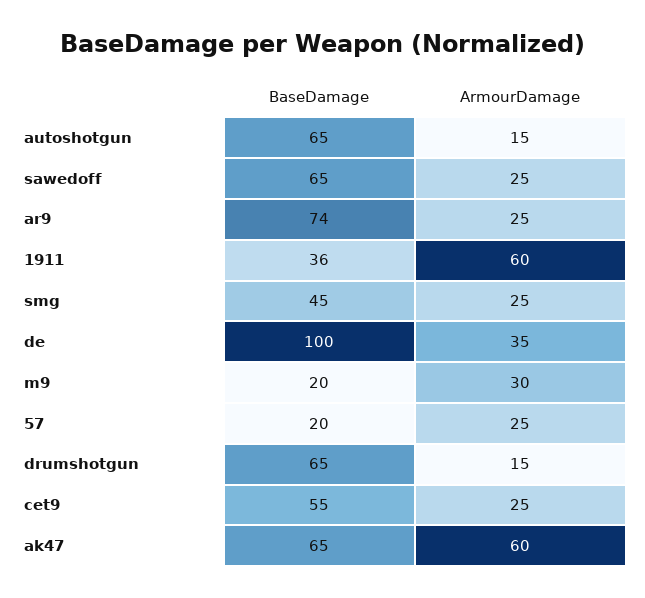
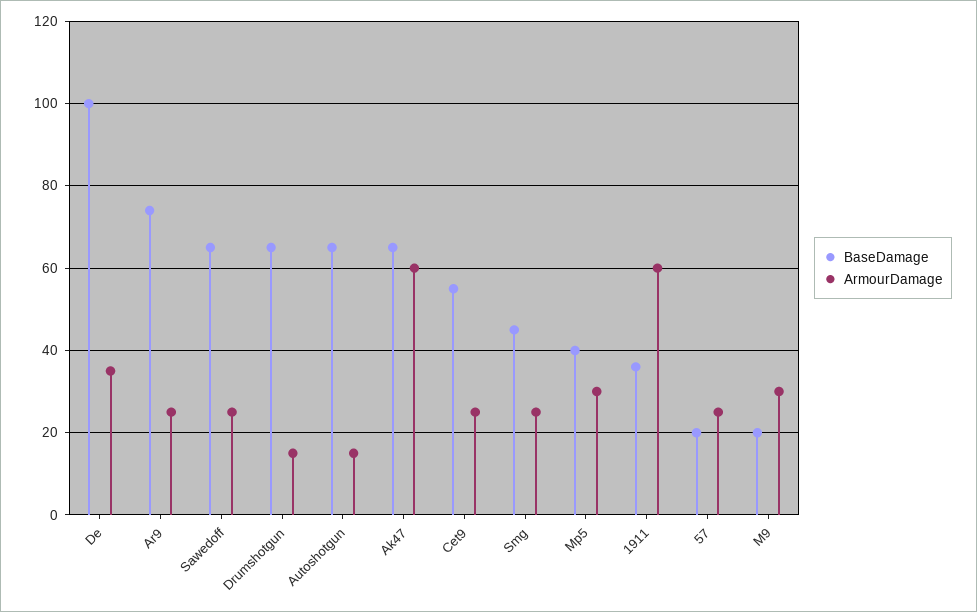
  {
    "BaseDamage": {
      "autoshotgun": 65,
      "sawedoff": 65,
      "ar9": 74,
      "1911": 36,
      "smg": 45,
      "de": 100,
      "m9": 20,
      "57": 20,
      "drumshotgun": 65,
      "cet9": 55,
-     "ak47": 65
+     "ak47": 65,
+     "Mp5": 40
    },
    "ArmourDamage": {
      "autoshotgun": 15,
      "sawedoff": 25,
      "ar9": 25,
      "1911": 60,
      "smg": 25,
      "de": 35,
      "m9": 30,
      "57": 25,
      "drumshotgun": 15,
      "cet9": 25,
-     "ak47": 60
+     "ak47": 60,
+     "Mp5": 30
    }
  }

